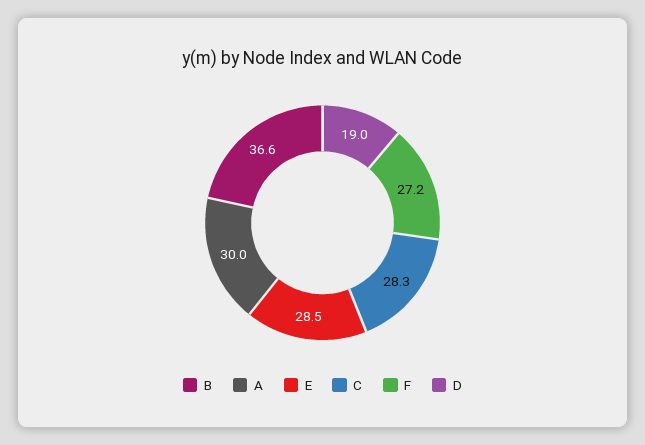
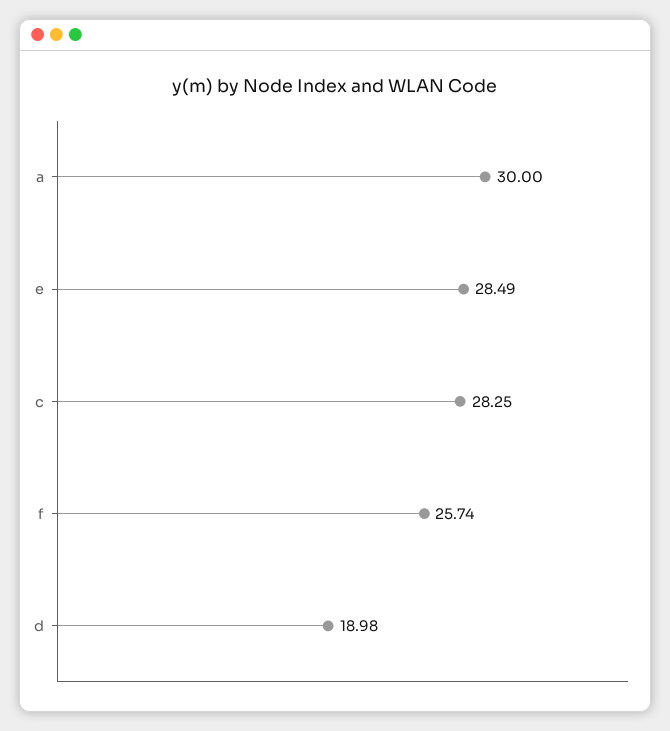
  {
-   "B": 36.6,
    "A": 30,
    "E": 28.49,
    "C": 28.25,
-   "F": 27.2,
+   "F": 25.74,
    "D": 18.98
  }

